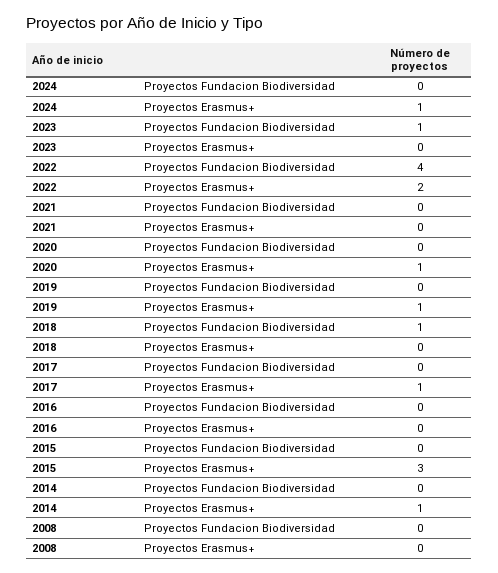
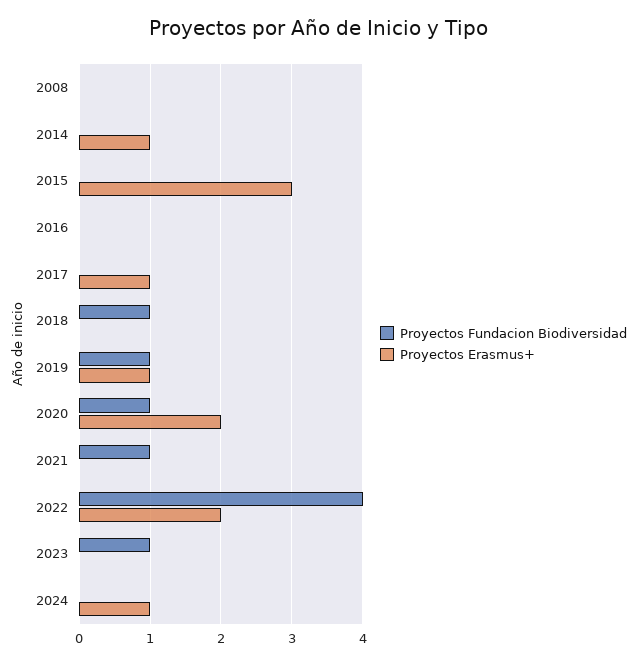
  {
    "Proyectos Fundacion Biodiversidad": {
      "2024": 0,
      "2023": 1,
      "2022": 4,
-     "2021": 0,
+     "2021": 1,
-     "2020": 0,
+     "2020": 1,
-     "2019": 0,
+     "2019": 1,
      "2018": 1,
      "2017": 0,
      "2016": 0,
      "2015": 0,
      "2014": 0,
      "2008": 0
    },
    "Proyectos Erasmus+": {
      "2024": 1,
      "2023": 0,
      "2022": 2,
      "2021": 0,
-     "2020": 1,
+     "2020": 2,
      "2019": 1,
      "2018": 0,
      "2017": 1,
      "2016": 0,
      "2015": 3,
      "2014": 1,
      "2008": 0
    }
  }

